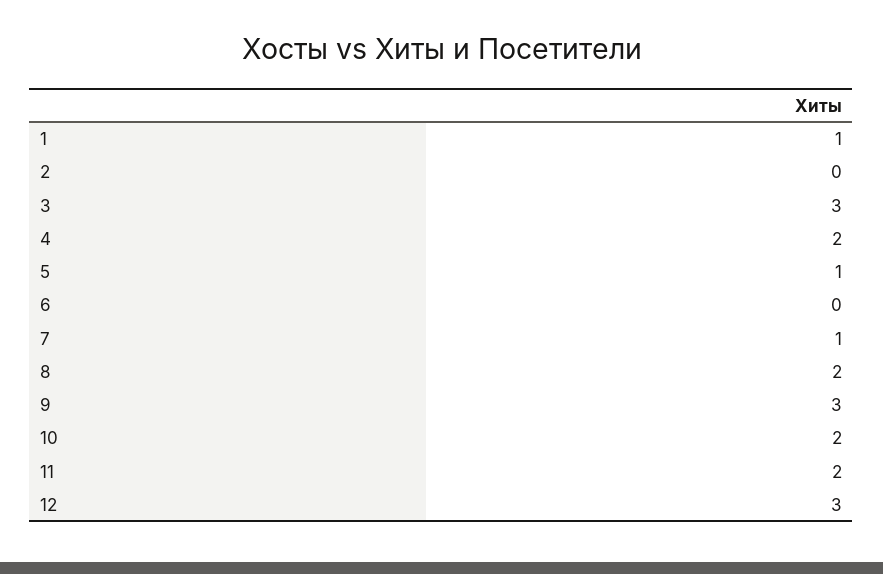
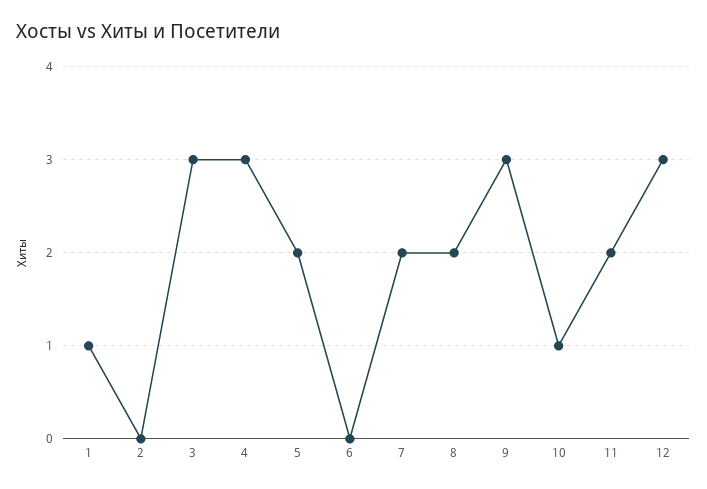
  {
    "1": 1,
    "2": 0,
    "3": 3,
-   "4": 2,
+   "4": 3,
-   "5": 1,
+   "5": 2,
    "6": 0,
-   "7": 1,
+   "7": 2,
    "8": 2,
    "9": 3,
-   "10": 2,
+   "10": 1,
    "11": 2,
    "12": 3
  }

